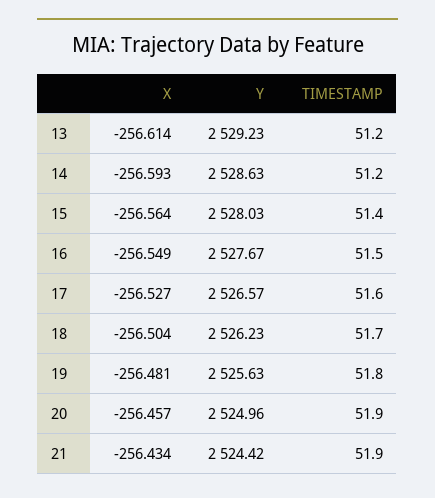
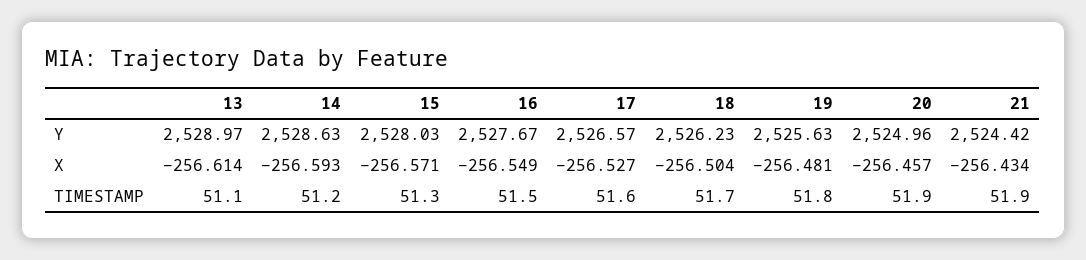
  {
    "X": {
      "13": -256.614,
      "14": -256.593,
-     "15": -256.564,
+     "15": -256.571,
      "16": -256.549,
      "17": -256.527,
      "18": -256.504,
      "19": -256.481,
      "20": -256.457,
      "21": -256.434
    },
    "Y": {
-     "13": 2529.23,
+     "13": 2528.97,
      "14": 2528.63,
      "15": 2528.03,
      "16": 2527.67,
      "17": 2526.57,
      "18": 2526.23,
      "19": 2525.63,
      "20": 2524.96,
      "21": 2524.42
    },
    "TIMESTAMP": {
-     "13": 51.2,
+     "13": 51.1,
      "14": 51.2,
-     "15": 51.4,
+     "15": 51.3,
      "16": 51.5,
      "17": 51.6,
      "18": 51.7,
      "19": 51.8,
      "20": 51.9,
      "21": 51.9
    }
  }

